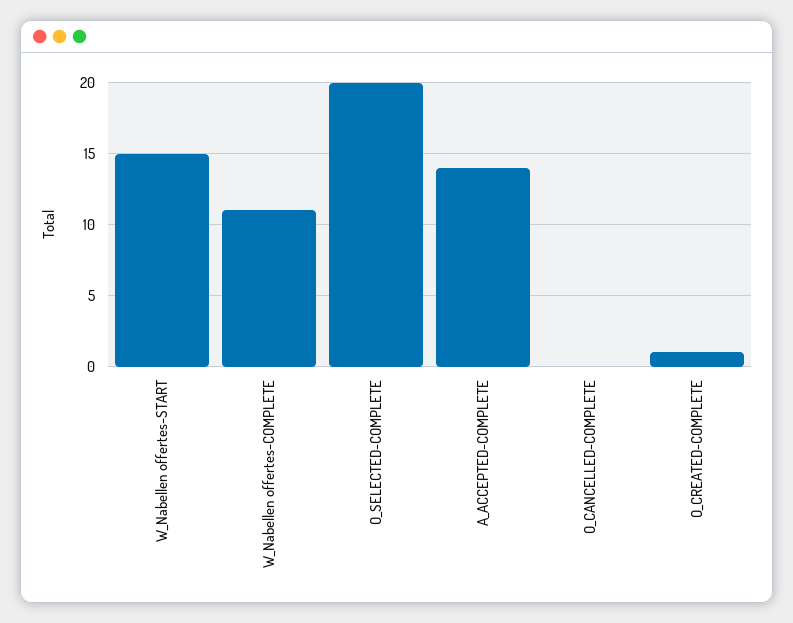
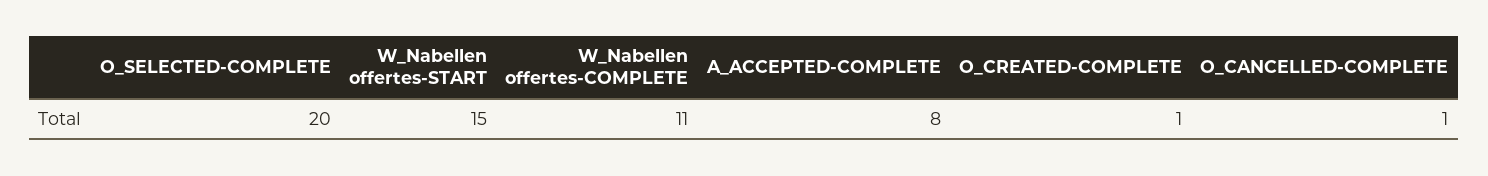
  {
    "W_Nabellen offertes-START": 15,
    "W_Nabellen offertes-COMPLETE": 11,
    "O_SELECTED-COMPLETE": 20,
-   "A_ACCEPTED-COMPLETE": 14,
+   "A_ACCEPTED-COMPLETE": 8,
-   "O_CANCELLED-COMPLETE": 0,
+   "O_CANCELLED-COMPLETE": 1,
    "O_CREATED-COMPLETE": 1
  }

